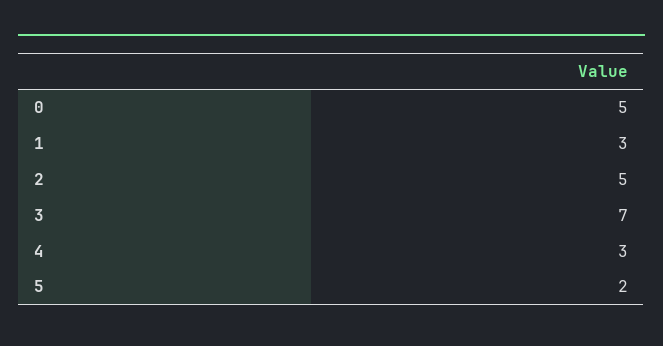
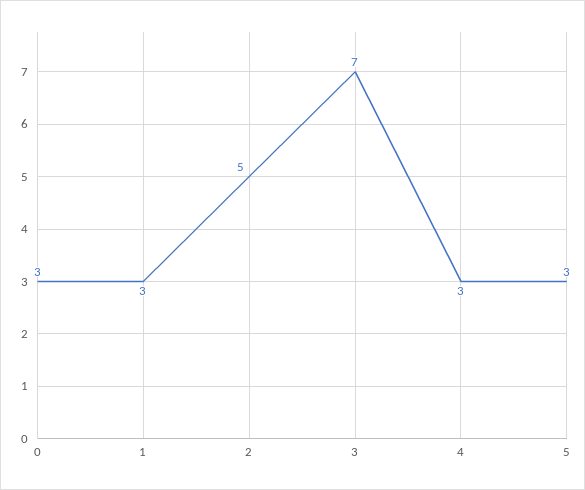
  {
-   "0": 5,
+   "0": 3,
    "1": 3,
    "2": 5,
    "3": 7,
    "4": 3,
-   "5": 2
+   "5": 3
  }

